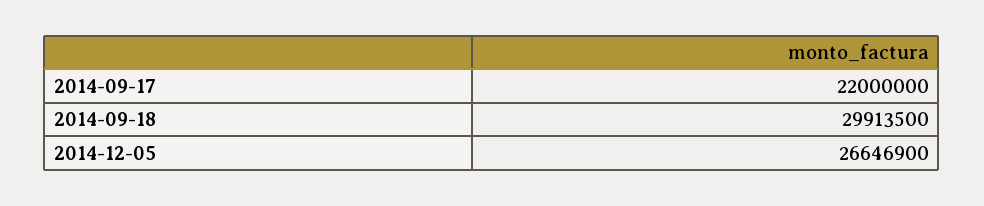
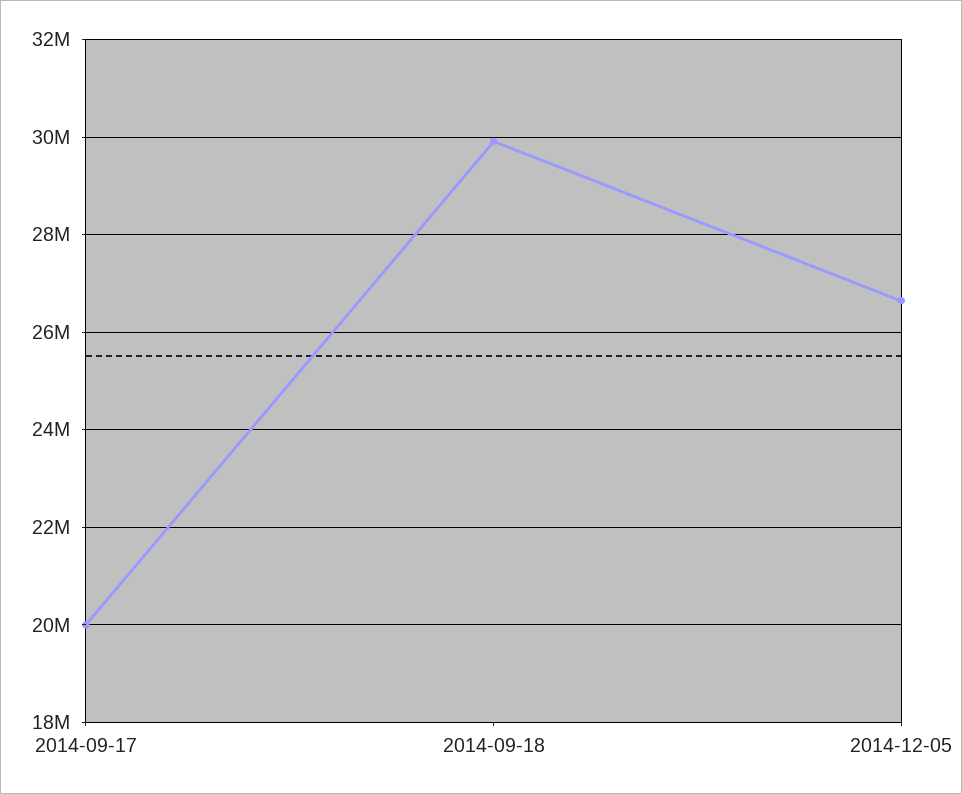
  {
-   "2014-09-17": 22000000,
+   "2014-09-17": 20000000,
    "2014-09-18": 29913500,
    "2014-12-05": 26646900
  }

